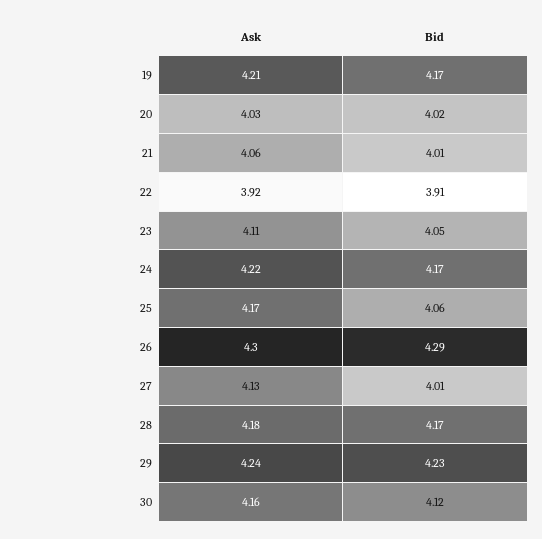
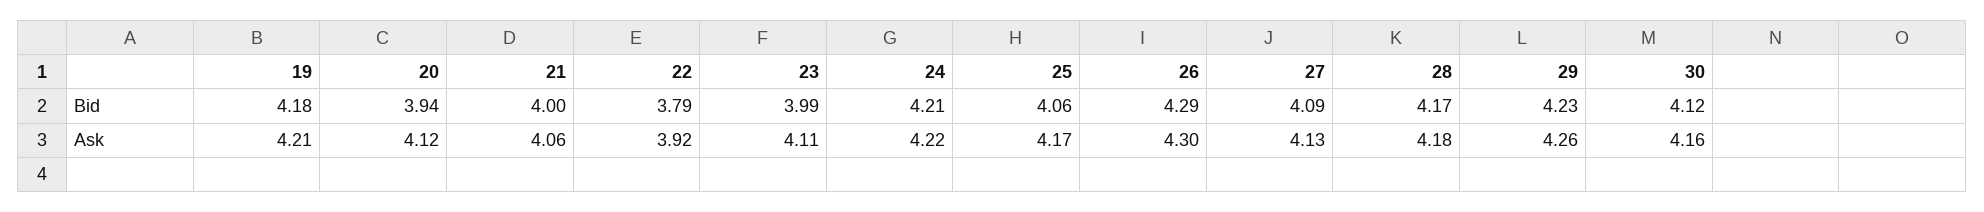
  {
    "Ask": {
      "19": 4.21,
-     "20": 4.03,
+     "20": 4.12,
      "21": 4.06,
      "22": 3.92,
      "23": 4.11,
      "24": 4.22,
      "25": 4.17,
      "26": 4.3,
      "27": 4.13,
      "28": 4.18,
-     "29": 4.24,
+     "29": 4.26,
      "30": 4.16
    },
    "Bid": {
-     "19": 4.17,
+     "19": 4.18,
-     "20": 4.02,
+     "20": 3.94,
-     "21": 4.01,
+     "21": 4,
-     "22": 3.91,
+     "22": 3.79,
-     "23": 4.05,
+     "23": 3.99,
-     "24": 4.17,
+     "24": 4.21,
      "25": 4.06,
      "26": 4.29,
-     "27": 4.01,
+     "27": 4.09,
      "28": 4.17,
      "29": 4.23,
      "30": 4.12
    }
  }

